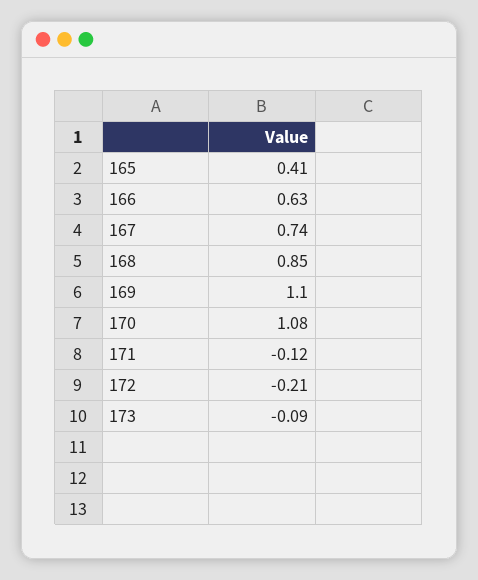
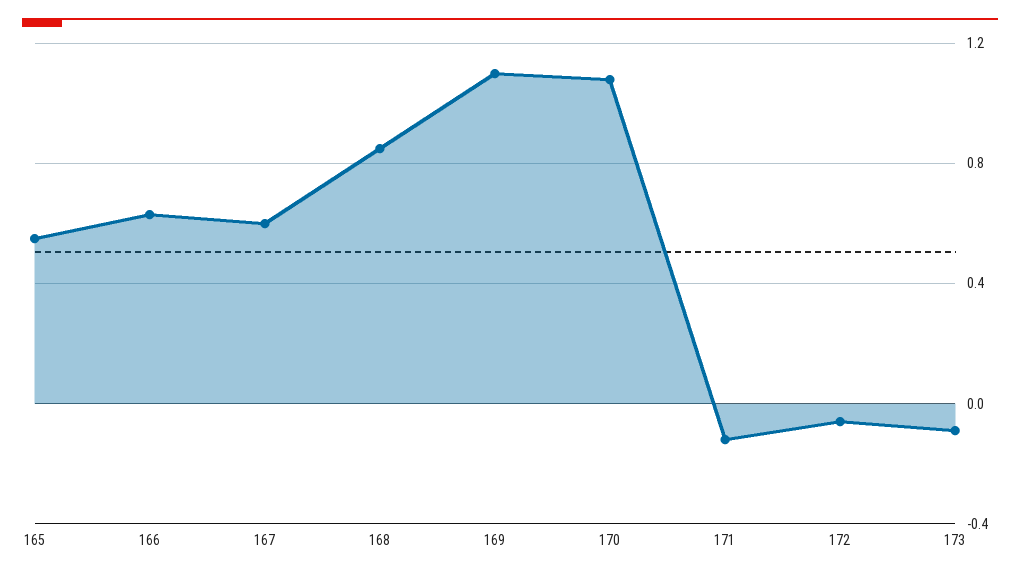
  {
-   "165": 0.41,
+   "165": 0.55,
    "166": 0.63,
-   "167": 0.74,
+   "167": 0.6,
    "168": 0.85,
    "169": 1.1,
    "170": 1.08,
    "171": -0.12,
-   "172": -0.21,
+   "172": -0.05,
    "173": -0.09
  }

